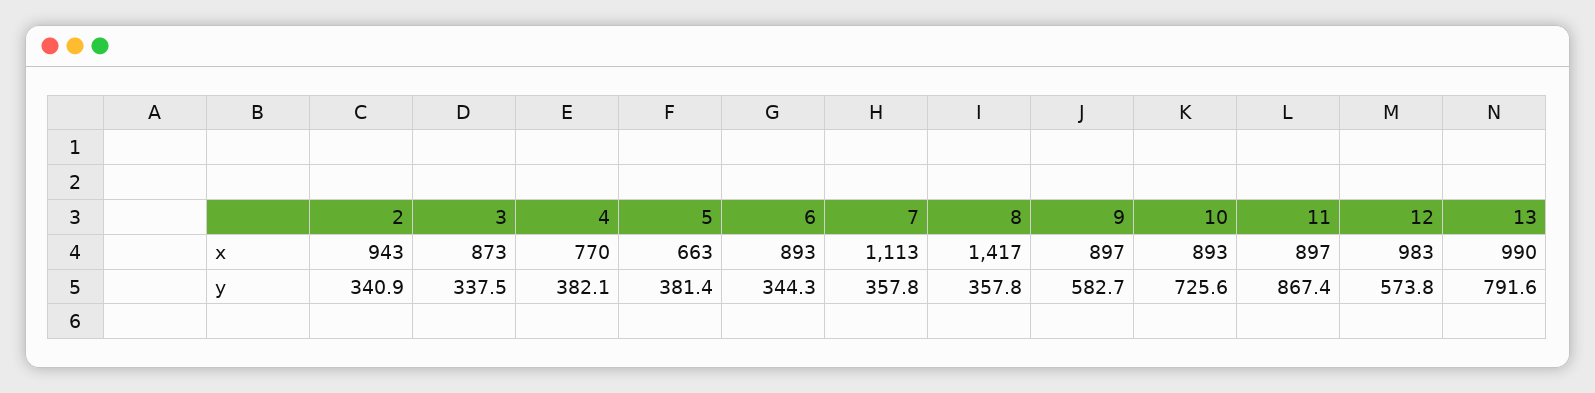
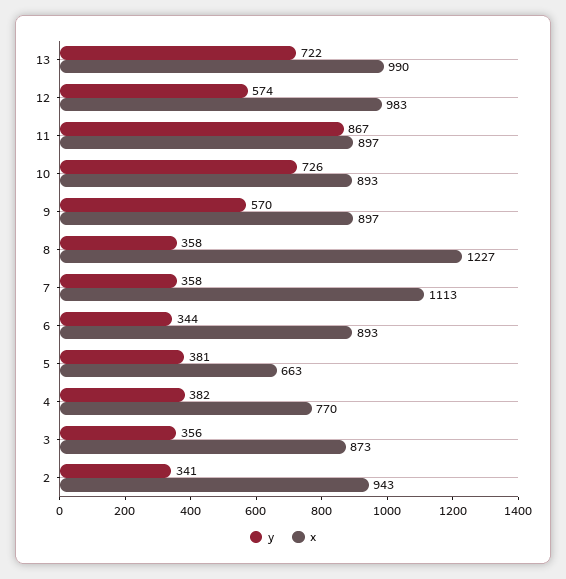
  {
    "x": {
      "2": 943,
      "3": 873,
      "4": 770,
      "5": 663,
      "6": 893,
      "7": 1113,
-     "8": 1417,
+     "8": 1227,
      "9": 897,
      "10": 893,
      "11": 897,
      "12": 983,
      "13": 990
    },
    "y": {
      "2": 340.9,
-     "3": 337.5,
+     "3": 356,
      "4": 382.1,
      "5": 381.4,
      "6": 344.3,
      "7": 357.8,
      "8": 357.8,
-     "9": 582.7,
+     "9": 570,
      "10": 725.6,
      "11": 867.4,
      "12": 573.8,
-     "13": 791.6
+     "13": 722
    }
  }

